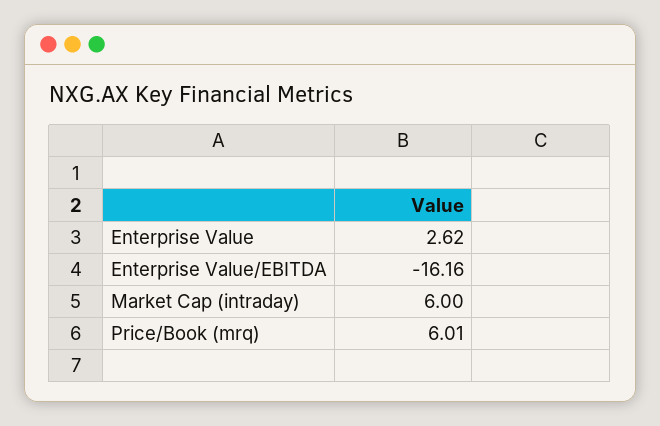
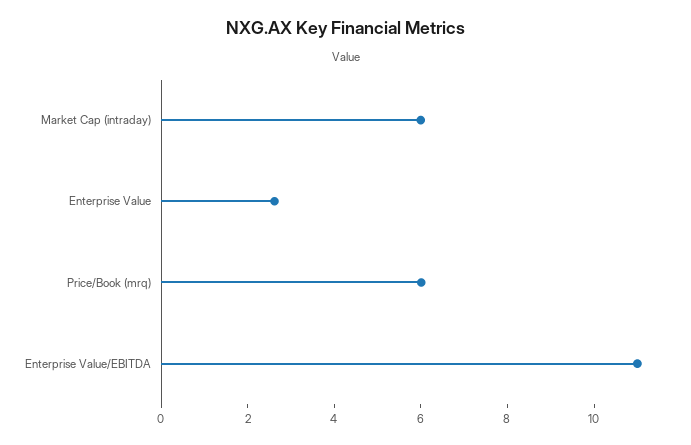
  {
    "Enterprise Value": 2.62,
-   "Enterprise Value/EBITDA": -16.16,
+   "Enterprise Value/EBITDA": 11,
    "Market Cap (intraday)": 6,
    "Price/Book (mrq)": 6.01
  }

